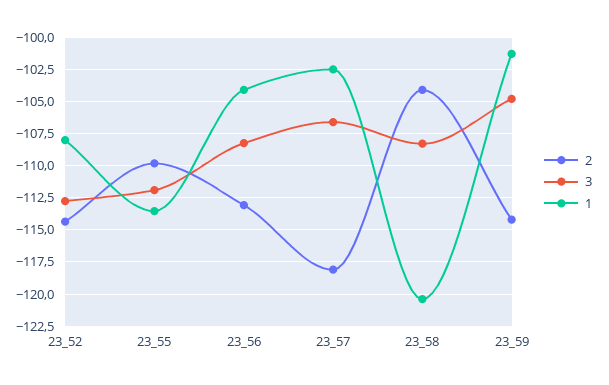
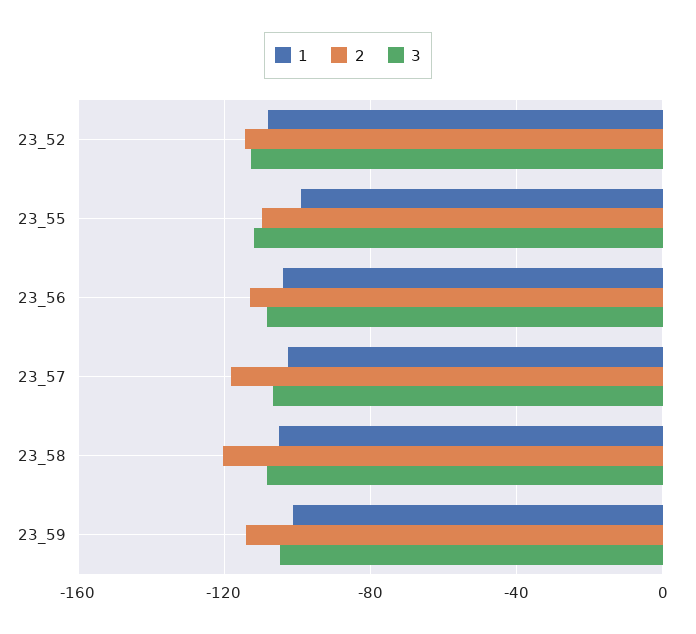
  {
    "2": {
      "23_52": -114.5,
      "23_55": -110,
      "23_56": -113,
      "23_57": -118,
-     "23_58": -104,
+     "23_58": -120,
      "23_59": -114
    },
    "3": {
      "23_52": -113,
      "23_55": -112,
      "23_56": -108.5,
      "23_57": -106.5,
      "23_58": -108.5,
      "23_59": -105
    },
    "1": {
      "23_52": -108,
-     "23_55": -113.5,
+     "23_55": -100,
      "23_56": -104,
      "23_57": -102.5,
-     "23_58": -120.5,
+     "23_58": -105,
      "23_59": -101.5
    }
  }

